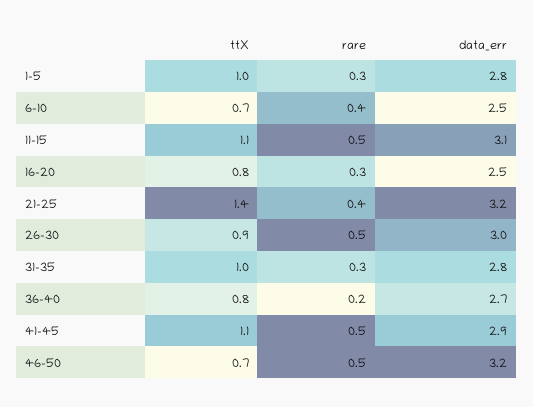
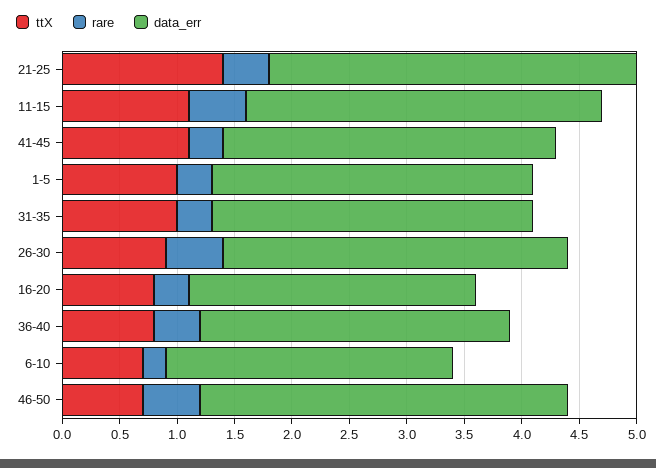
  {
    "ttX": {
      "1-5": 1,
      "6-10": 0.7,
      "11-15": 1.1,
      "16-20": 0.8,
      "21-25": 1.4,
      "26-30": 0.9,
      "31-35": 1,
      "36-40": 0.8,
      "41-45": 1.1,
      "46-50": 0.7
    },
    "rare": {
      "1-5": 0.3,
-     "6-10": 0.4,
+     "6-10": 0.2,
      "11-15": 0.5,
      "16-20": 0.3,
      "21-25": 0.4,
      "26-30": 0.5,
      "31-35": 0.3,
-     "36-40": 0.2,
+     "36-40": 0.4,
-     "41-45": 0.5,
+     "41-45": 0.3,
      "46-50": 0.5
    },
    "data_err": {
      "1-5": 2.8,
      "6-10": 2.5,
      "11-15": 3.1,
      "16-20": 2.5,
      "21-25": 3.2,
      "26-30": 3,
      "31-35": 2.8,
      "36-40": 2.7,
      "41-45": 2.9,
      "46-50": 3.2
    }
  }

